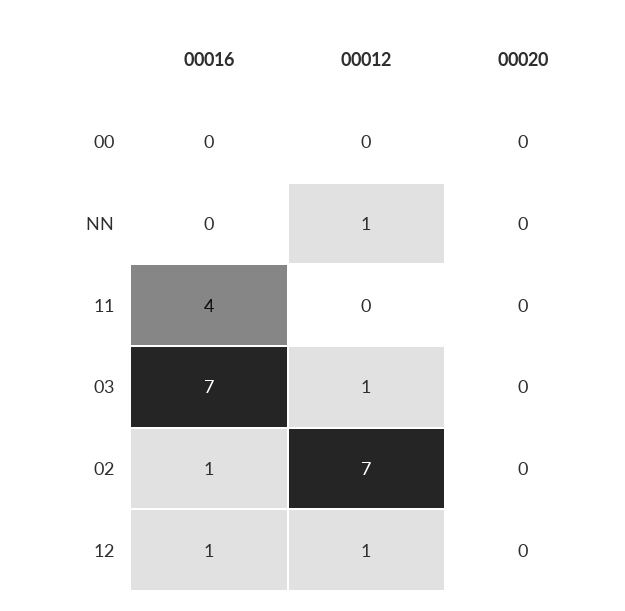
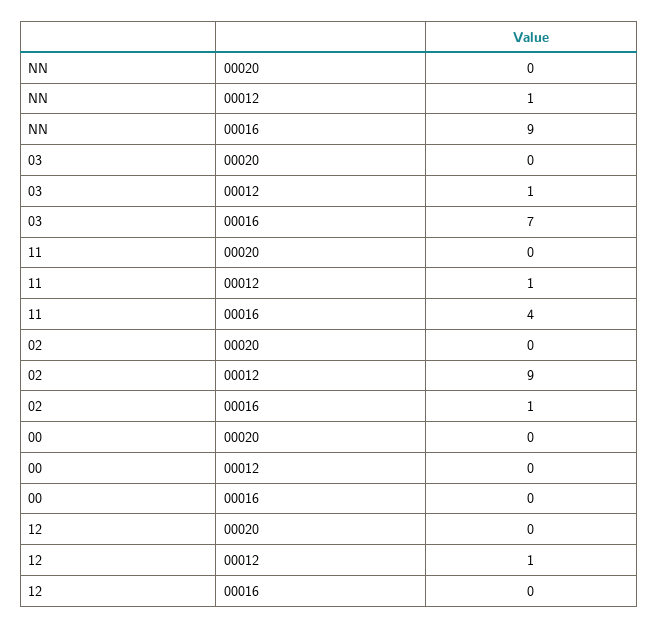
  {
    "00016": {
      "00": 0,
-     "NN": 0,
+     "NN": 9,
      "11": 4,
      "03": 7,
      "02": 1,
-     "12": 1
+     "12": 0
    },
    "00012": {
      "00": 0,
      "NN": 1,
-     "11": 0,
+     "11": 1,
      "03": 1,
-     "02": 7,
+     "02": 9,
      "12": 1
    },
    "00020": {
      "00": 0,
      "NN": 0,
      "11": 0,
      "03": 0,
      "02": 0,
      "12": 0
    }
  }

